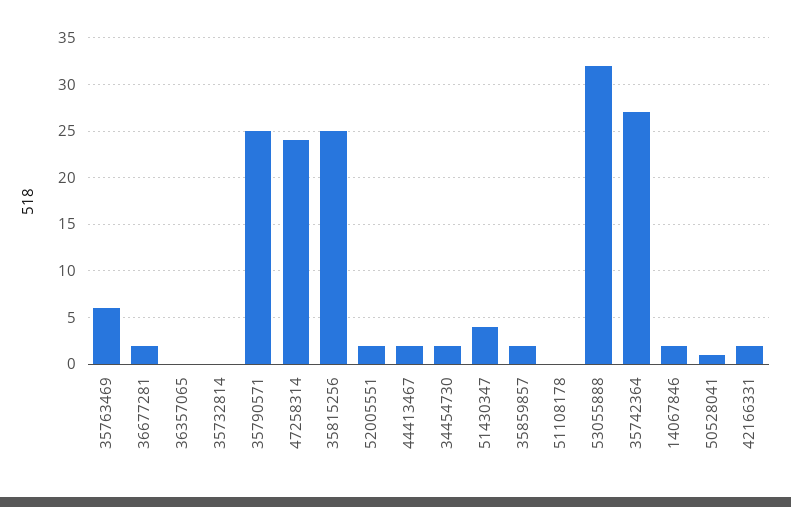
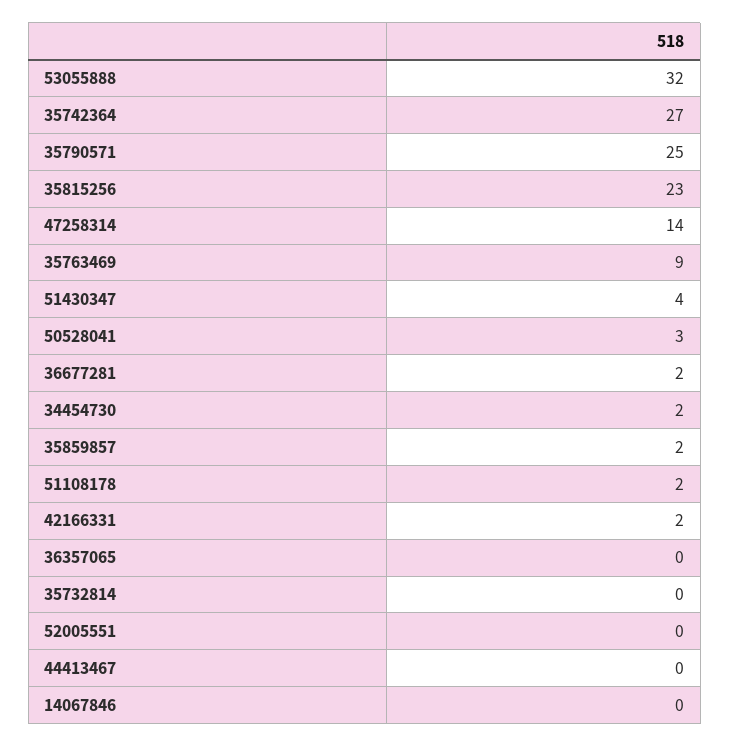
  {
-   "35763469": 6,
+   "35763469": 9,
    "36677281": 2,
    "36357065": 0,
    "35732814": 0,
    "35790571": 25,
-   "47258314": 24,
+   "47258314": 14,
-   "35815256": 25,
+   "35815256": 23,
-   "52005551": 2,
+   "52005551": 0,
-   "44413467": 2,
+   "44413467": 0,
    "34454730": 2,
    "51430347": 4,
    "35859857": 2,
-   "51108178": 0,
+   "51108178": 2,
    "53055888": 32,
    "35742364": 27,
-   "14067846": 2,
+   "14067846": 0,
-   "50528041": 1,
+   "50528041": 3,
    "42166331": 2
  }

